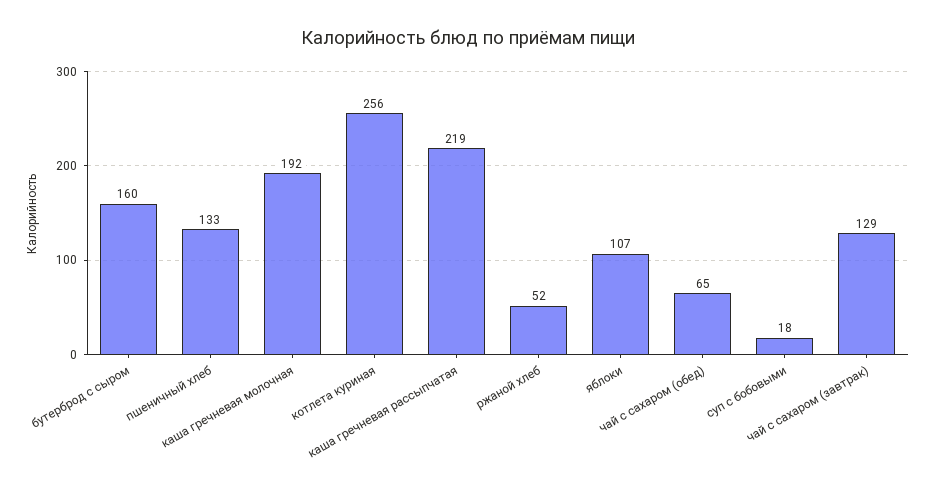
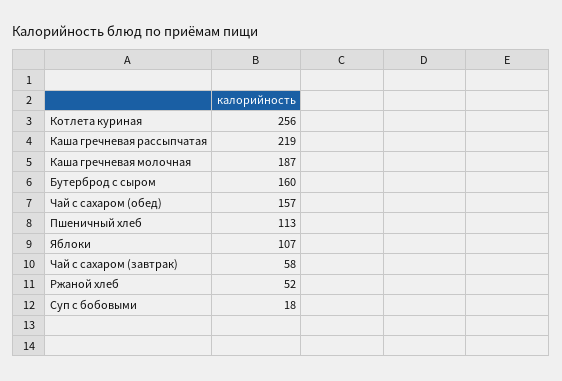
  {
    "бутерброд с сыром": 160,
-   "пшеничный хлеб": 133,
+   "пшеничный хлеб": 113,
-   "каша гречневая молочная": 192,
+   "каша гречневая молочная": 187,
    "котлета куриная": 256,
    "каша гречневая рассыпчатая": 219,
    "ржаной хлеб": 52,
    "яблоки": 107,
-   "чай с сахаром (обед)": 65,
+   "чай с сахаром (обед)": 157,
    "суп с бобовыми": 18,
-   "чай с сахаром (завтрак)": 129
+   "чай с сахаром (завтрак)": 58
  }

